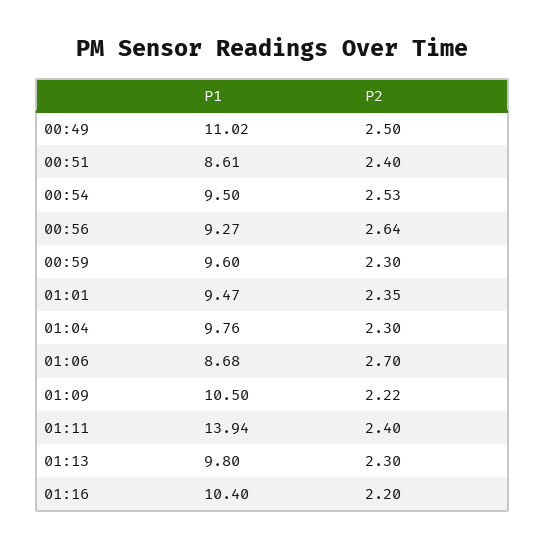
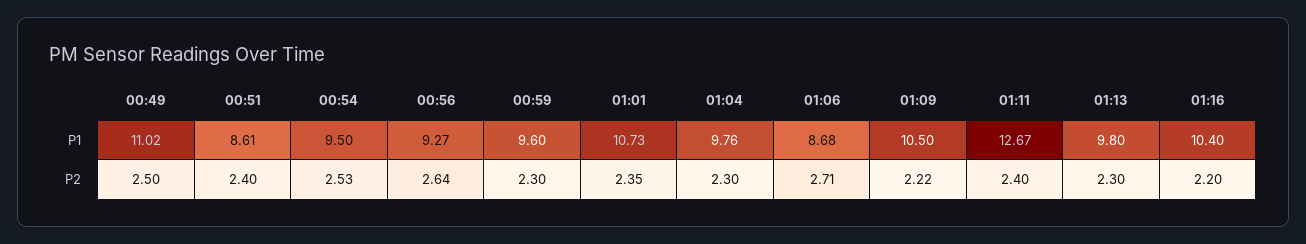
  {
    "P1": {
      "00:49": 11.02,
      "00:51": 8.61,
      "00:54": 9.5,
      "00:56": 9.27,
      "00:59": 9.6,
-     "01:01": 9.47,
+     "01:01": 10.73,
      "01:04": 9.76,
      "01:06": 8.68,
      "01:09": 10.5,
-     "01:11": 13.94,
+     "01:11": 12.67,
      "01:13": 9.8,
      "01:16": 10.4
    },
    "P2": {
      "00:49": 2.5,
      "00:51": 2.4,
      "00:54": 2.53,
      "00:56": 2.64,
      "00:59": 2.3,
      "01:01": 2.35,
      "01:04": 2.3,
-     "01:06": 2.7,
+     "01:06": 2.71,
      "01:09": 2.22,
      "01:11": 2.4,
      "01:13": 2.3,
      "01:16": 2.2
    }
  }

